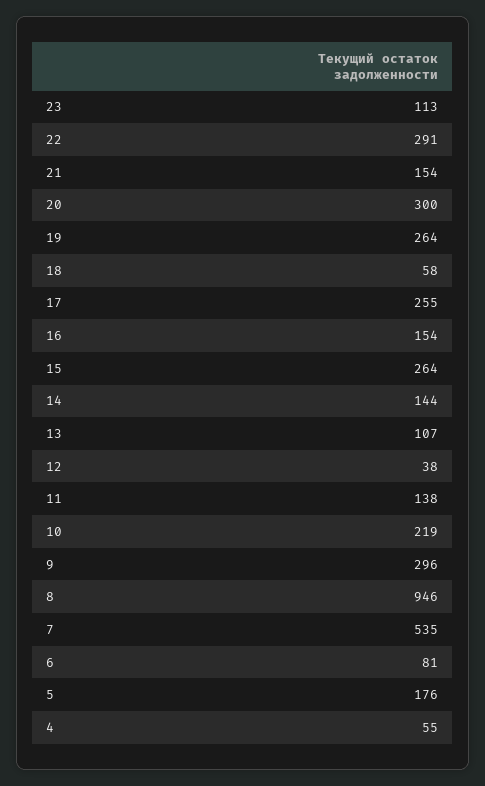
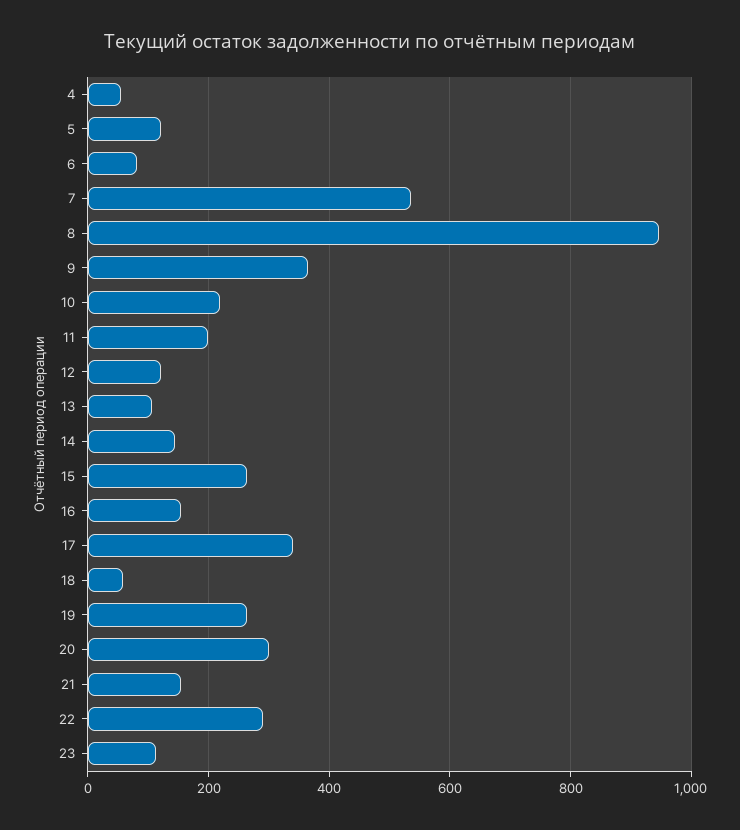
  {
    "23": 113,
    "22": 291,
    "21": 154,
    "20": 300,
    "19": 264,
    "18": 58,
-   "17": 255,
+   "17": 340,
    "16": 154,
    "15": 264,
    "14": 144,
    "13": 107,
-   "12": 38,
+   "12": 120,
-   "11": 138,
+   "11": 200,
    "10": 219,
-   "9": 296,
+   "9": 360,
    "8": 946,
    "7": 535,
    "6": 81,
-   "5": 176,
+   "5": 120,
    "4": 55
  }

